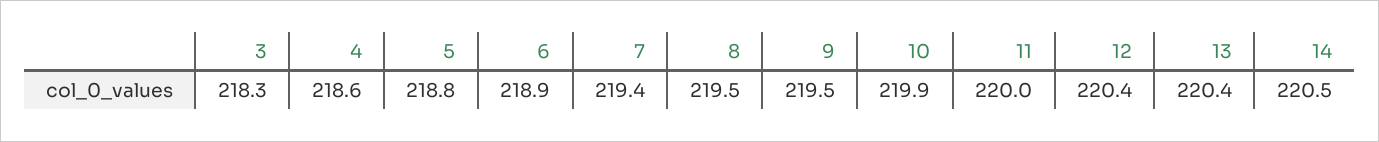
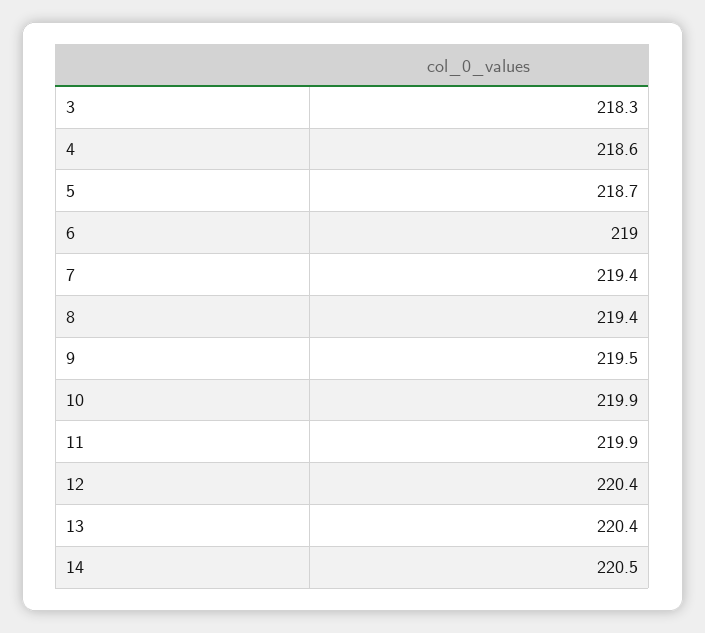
  {
    "3": 218.3,
    "4": 218.6,
-   "5": 218.8,
+   "5": 218.7,
-   "6": 218.9,
+   "6": 219,
    "7": 219.4,
-   "8": 219.5,
+   "8": 219.4,
    "9": 219.5,
    "10": 219.9,
-   "11": 220,
+   "11": 219.9,
    "12": 220.4,
    "13": 220.4,
    "14": 220.5
  }

